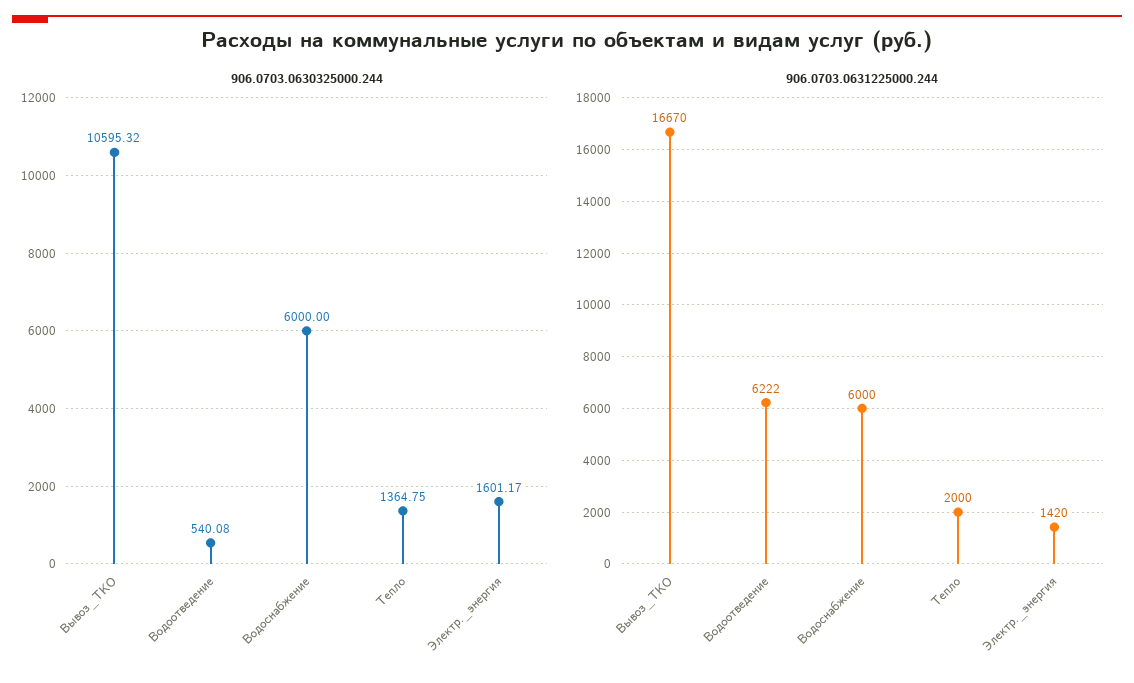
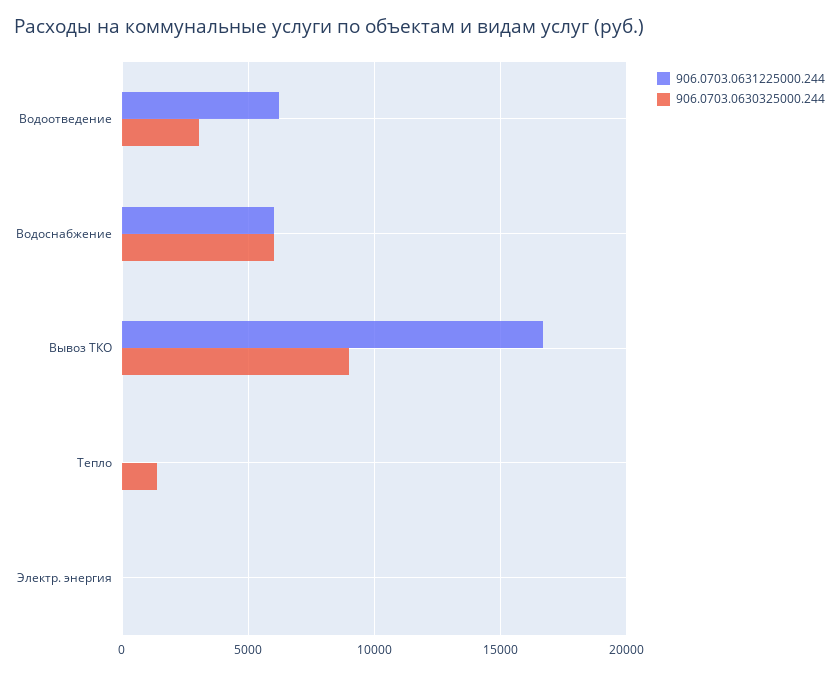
  {
    "906.0703.0630325000.244": {
-     "Вывоз_ТКО": 10595.32,
+     "Вывоз_ТКО": 9000,
-     "Водоотведение": 540.08,
+     "Водоотведение": 3000,
      "Водоснабжение": 6000,
      "Тепло": 1364.75,
-     "Электр._энергия": 1601.17
+     "Электр._энергия": 0
    },
    "906.0703.0631225000.244": {
      "Вывоз_ТКО": 16670,
      "Водоотведение": 6222,
      "Водоснабжение": 6000,
-     "Тепло": 2000,
+     "Тепло": 0,
-     "Электр._энергия": 1420
+     "Электр._энергия": 0
    }
  }

